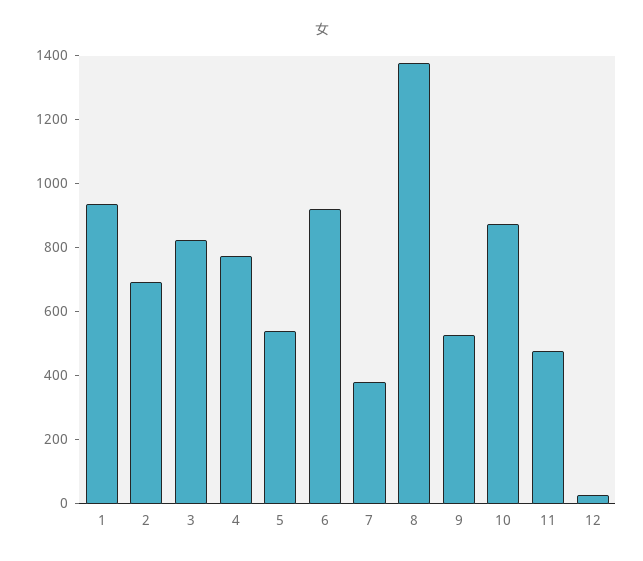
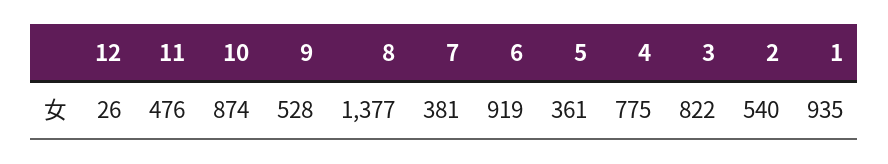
  {
    "1": 935,
-   "2": 700,
+   "2": 540,
    "3": 822,
    "4": 775,
-   "5": 550,
+   "5": 361,
    "6": 919,
    "7": 381,
    "8": 1377,
    "9": 528,
    "10": 874,
    "11": 476,
    "12": 26
  }

